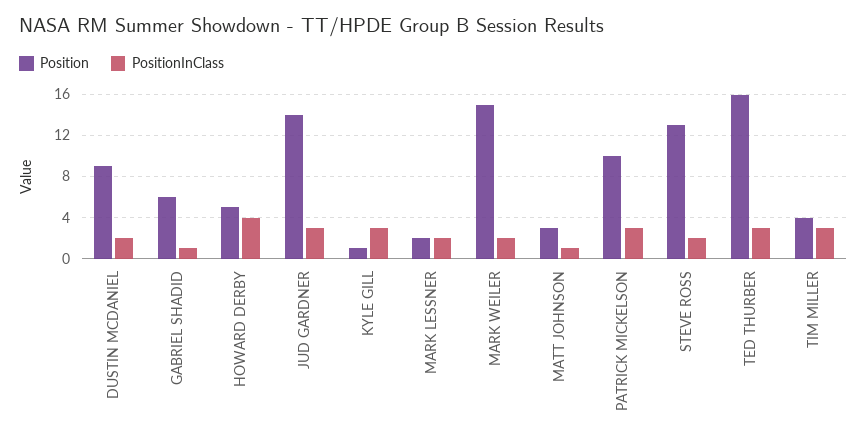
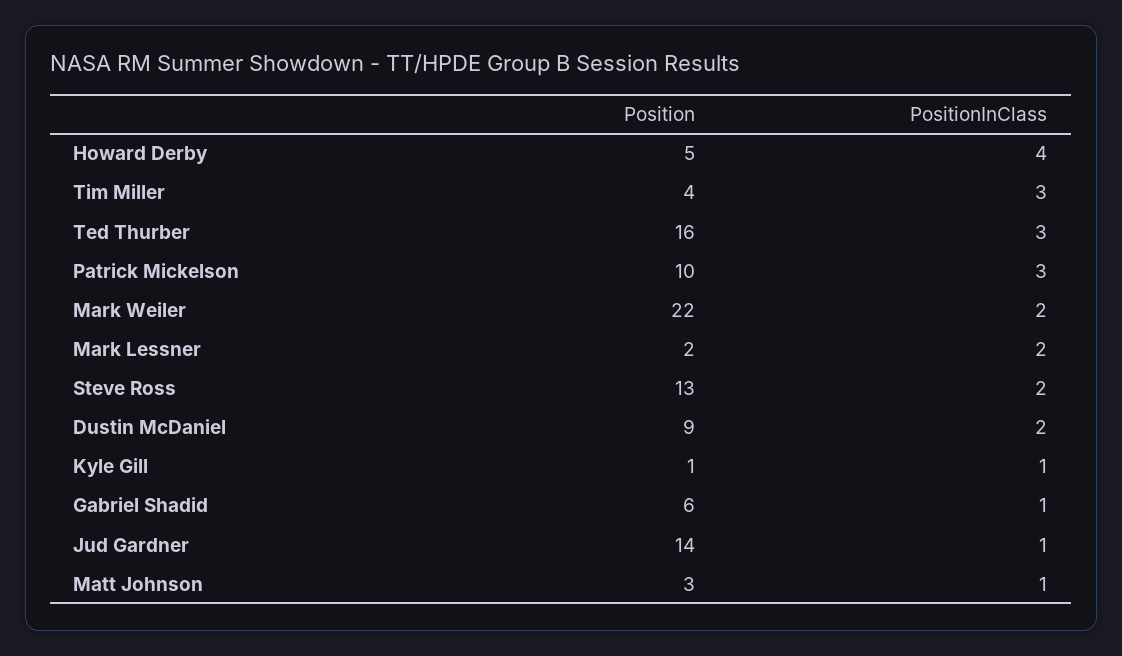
  {
    "Position": {
      "DUSTIN MCDANIEL": 9,
      "GABRIEL SHADID": 6,
      "HOWARD DERBY": 5,
      "JUD GARDNER": 14,
      "KYLE GILL": 1,
      "MARK LESSNER": 2,
-     "MARK WEILER": 15,
+     "MARK WEILER": 22,
      "MATT JOHNSON": 3,
      "PATRICK MICKELSON": 10,
      "STEVE ROSS": 13,
      "TED THURBER": 16,
      "TIM MILLER": 4
    },
    "PositionInClass": {
      "DUSTIN MCDANIEL": 2,
      "GABRIEL SHADID": 1,
      "HOWARD DERBY": 4,
-     "JUD GARDNER": 3,
+     "JUD GARDNER": 1,
-     "KYLE GILL": 3,
+     "KYLE GILL": 1,
      "MARK LESSNER": 2,
      "MARK WEILER": 2,
      "MATT JOHNSON": 1,
      "PATRICK MICKELSON": 3,
      "STEVE ROSS": 2,
      "TED THURBER": 3,
      "TIM MILLER": 3
    }
  }

